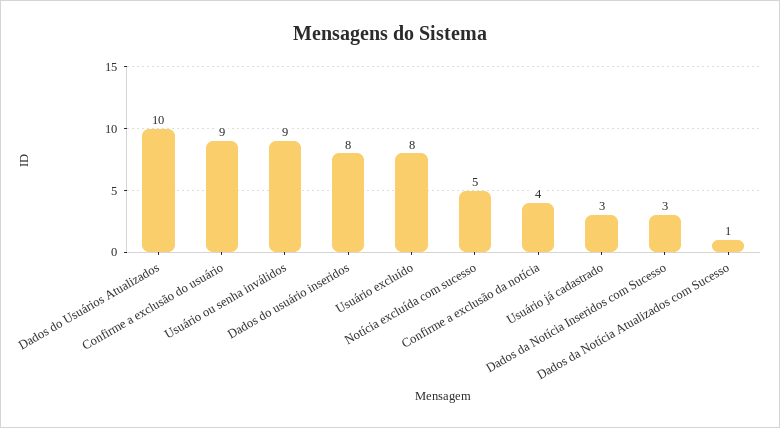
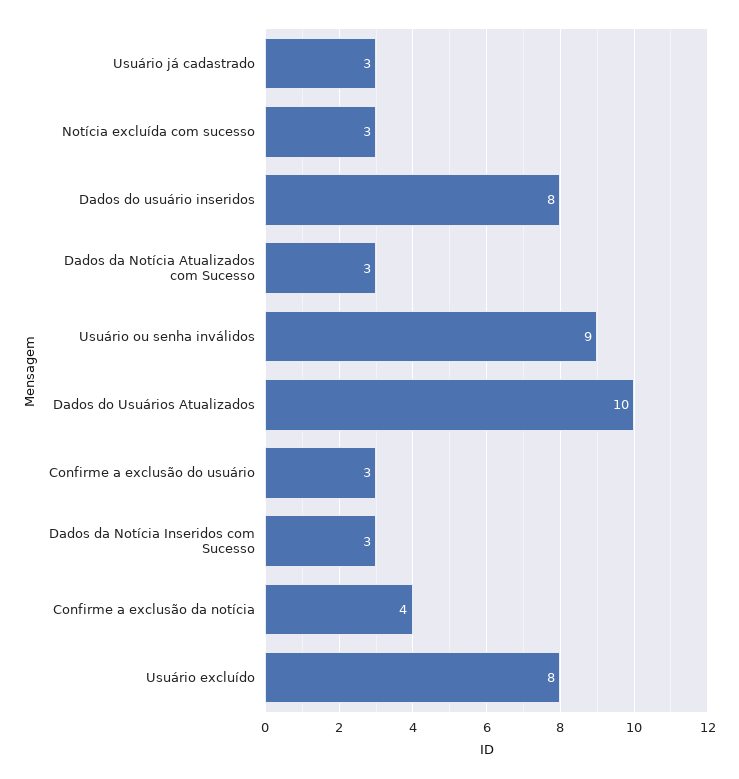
  {
    "Dados do Usuários Atualizados": 10,
-   "Confirme a exclusão do usuário": 9,
+   "Confirme a exclusão do usuário": 3,
    "Usuário ou senha inválidos": 9,
    "Dados do usuário inseridos": 8,
    "Usuário excluído": 8,
-   "Notícia excluída com sucesso": 5,
+   "Notícia excluída com sucesso": 3,
    "Confirme a exclusão da notícia": 4,
    "Usuário já cadastrado": 3,
    "Dados da Notícia Inseridos com Sucesso": 3,
-   "Dados da Notícia Atualizados com Sucesso": 1
+   "Dados da Notícia Atualizados com Sucesso": 3
  }

